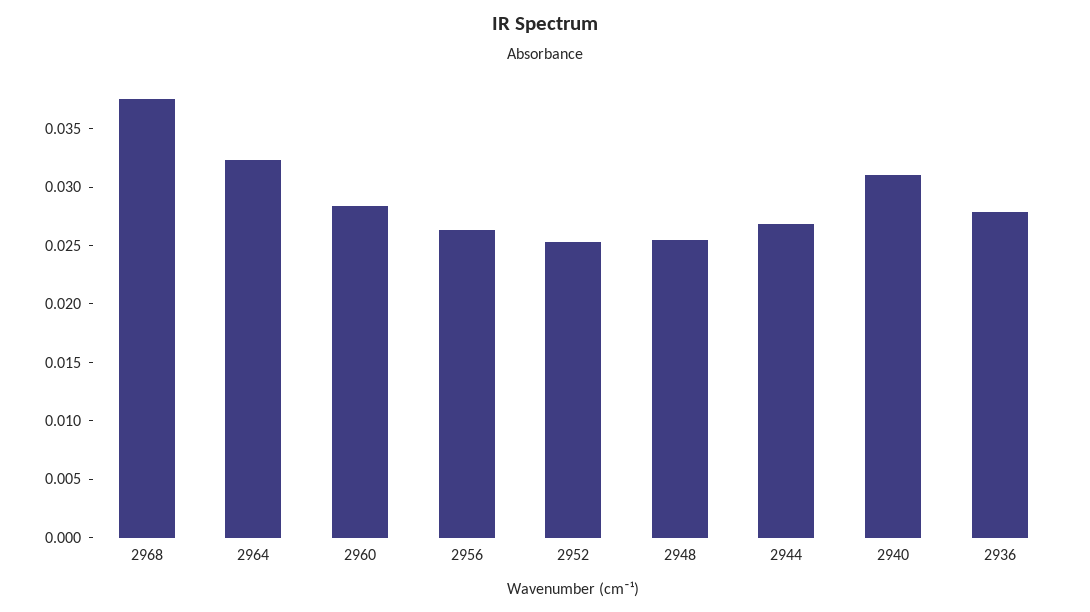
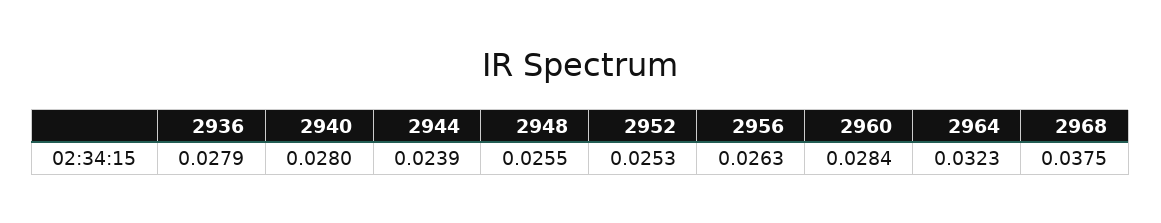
  {
    "2968": 0.0375,
    "2964": 0.0323,
    "2960": 0.0284,
    "2956": 0.0263,
    "2952": 0.0253,
    "2948": 0.0255,
-   "2944": 0.027,
+   "2944": 0.0239,
-   "2940": 0.031,
+   "2940": 0.028,
    "2936": 0.0279
  }

